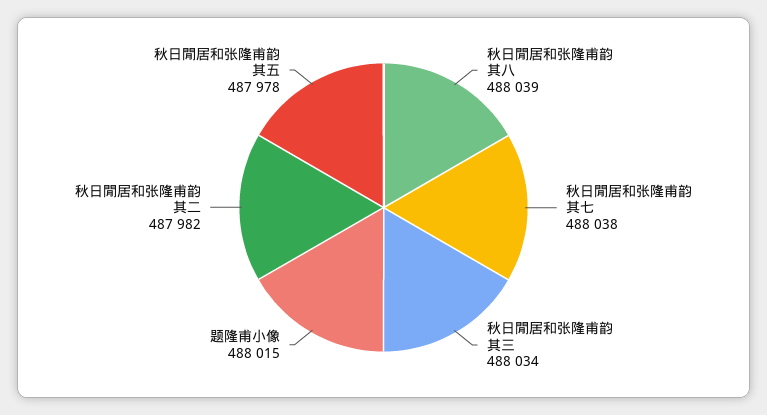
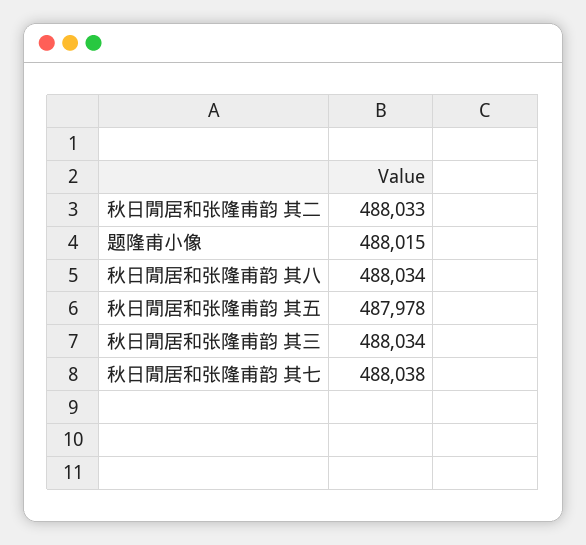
  {
-   "秋日閒居和张隆甫韵 其八": 488039,
+   "秋日閒居和张隆甫韵 其八": 488034,
    "秋日閒居和张隆甫韵 其七": 488038,
    "秋日閒居和张隆甫韵 其三": 488034,
    "题隆甫小像": 488015,
-   "秋日閒居和张隆甫韵 其二": 487982,
+   "秋日閒居和张隆甫韵 其二": 488033,
    "秋日閒居和张隆甫韵 其五": 487978
  }

